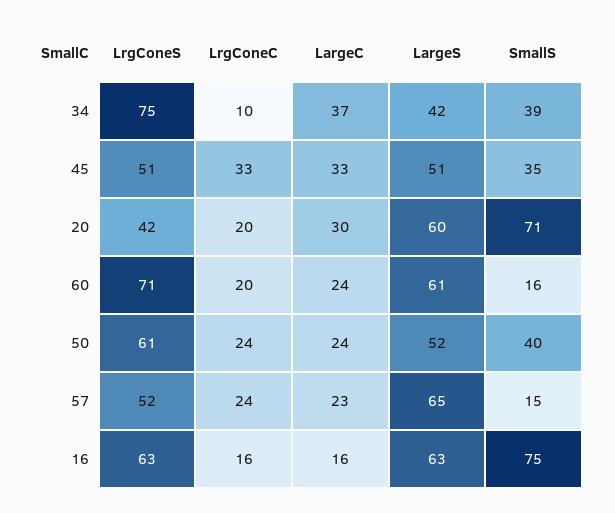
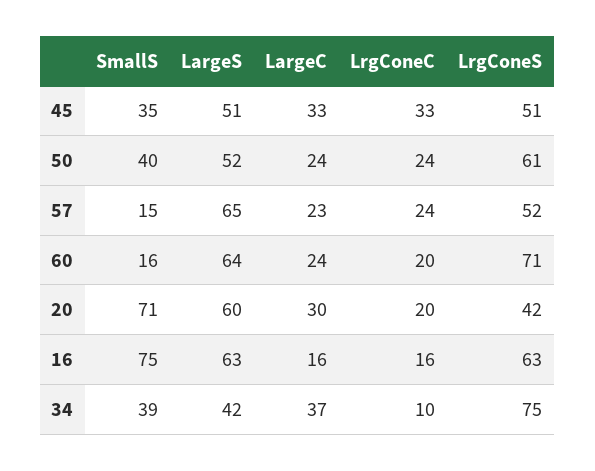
  {
    "LrgConeS": {
      "34": 75,
      "45": 51,
      "20": 42,
      "60": 71,
      "50": 61,
      "57": 52,
      "16": 63
    },
    "LrgConeC": {
      "34": 10,
      "45": 33,
      "20": 20,
      "60": 20,
      "50": 24,
      "57": 24,
      "16": 16
    },
    "LargeC": {
      "34": 37,
      "45": 33,
      "20": 30,
      "60": 24,
      "50": 24,
      "57": 23,
      "16": 16
    },
    "LargeS": {
      "34": 42,
      "45": 51,
      "20": 60,
-     "60": 61,
+     "60": 64,
      "50": 52,
      "57": 65,
      "16": 63
    },
    "SmallS": {
      "34": 39,
      "45": 35,
      "20": 71,
      "60": 16,
      "50": 40,
      "57": 15,
      "16": 75
    }
  }

